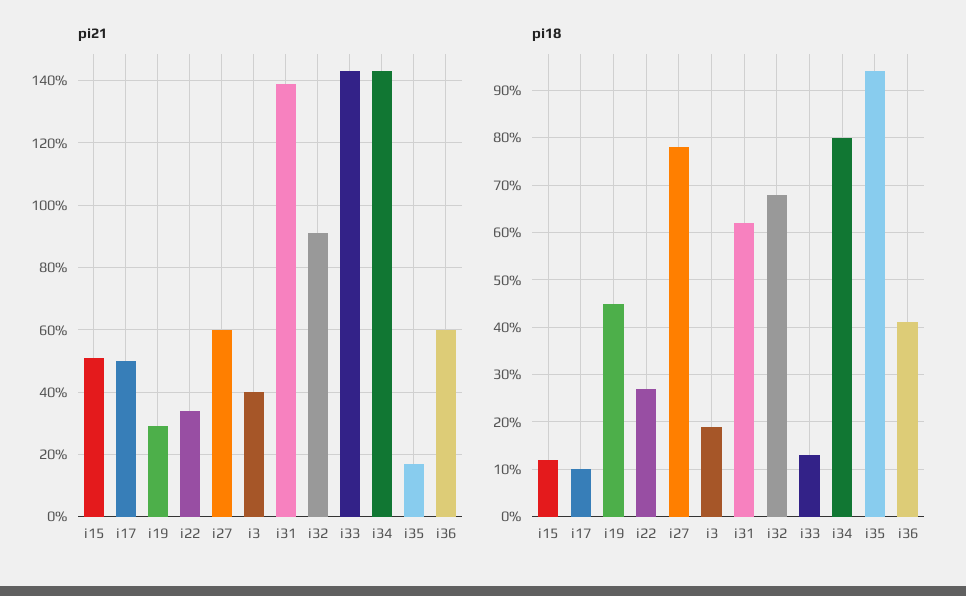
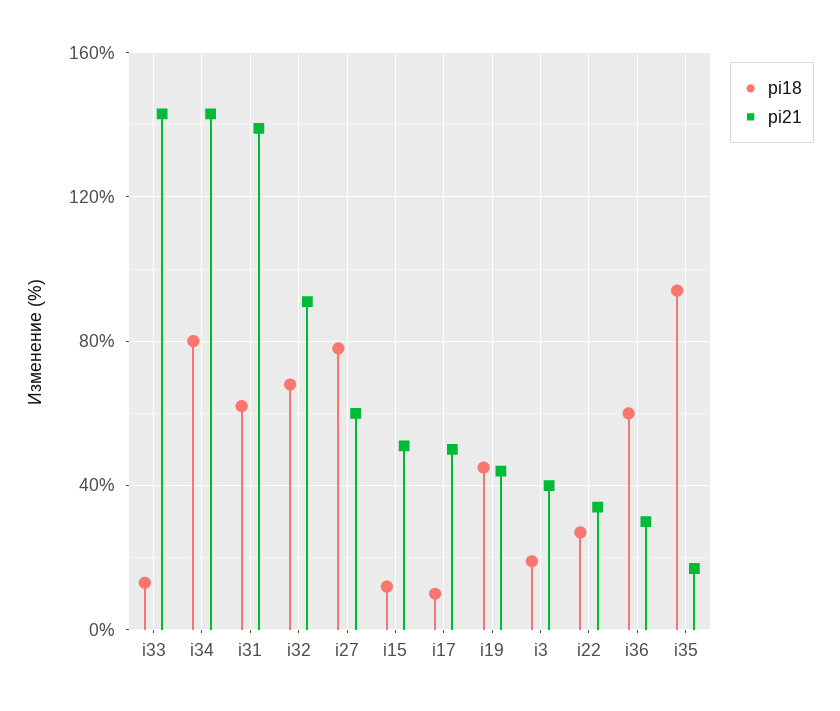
  {
    "pi21": {
      "i15": 50,
      "i17": 50,
-     "i19": 30,
+     "i19": 45,
      "i22": 35,
      "i27": 60,
      "i3": 40,
      "i31": 140,
      "i32": 90,
      "i33": 145,
      "i34": 145,
      "i35": 15,
-     "i36": 60
+     "i36": 30
    },
    "pi18": {
      "i15": 10,
      "i17": 10,
      "i19": 45,
      "i22": 25,
      "i27": 80,
      "i3": 20,
      "i31": 60,
      "i32": 70,
      "i33": 15,
      "i34": 80,
      "i35": 95,
-     "i36": 40
+     "i36": 60
    }
  }

